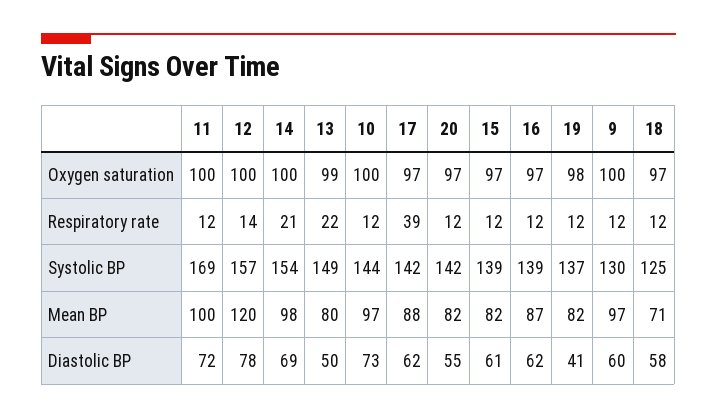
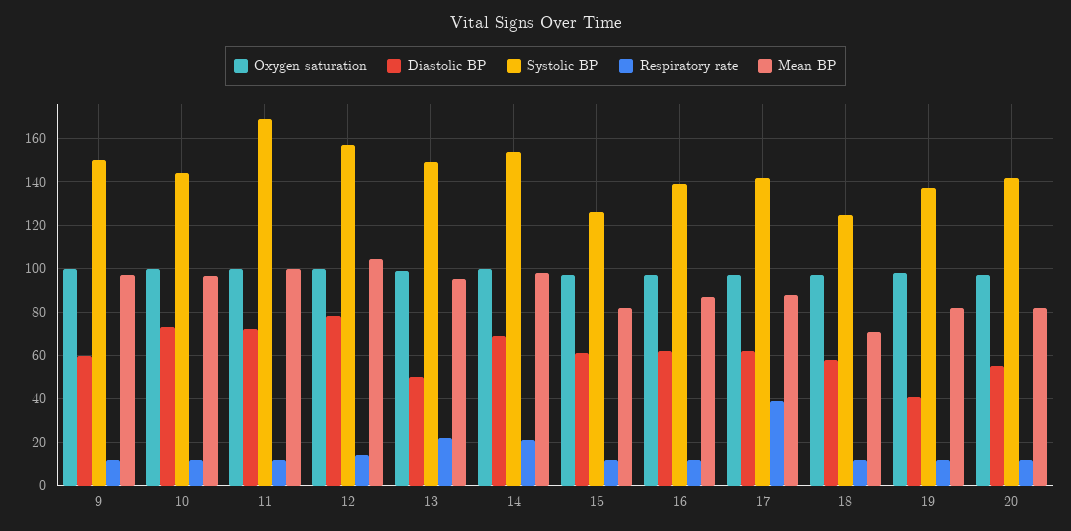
  {
    "Oxygen saturation": {
      "11": 100,
      "12": 100,
      "14": 100,
      "13": 99,
      "10": 100,
      "17": 97,
      "20": 97,
      "15": 97,
      "16": 97,
      "19": 98,
      "9": 100,
      "18": 97
    },
    "Respiratory rate": {
      "11": 12,
      "12": 14,
      "14": 21,
      "13": 22,
      "10": 12,
      "17": 39,
      "20": 12,
      "15": 12,
      "16": 12,
      "19": 12,
      "9": 12,
      "18": 12
    },
    "Systolic BP": {
      "11": 169,
      "12": 157,
      "14": 154,
      "13": 149,
      "10": 144,
      "17": 142,
      "20": 142,
-     "15": 139,
+     "15": 125,
      "16": 139,
      "19": 137,
-     "9": 130,
+     "9": 150,
      "18": 125
    },
    "Mean BP": {
      "11": 100,
-     "12": 120,
+     "12": 105,
      "14": 98,
-     "13": 80,
+     "13": 95,
      "10": 97,
      "17": 88,
      "20": 82,
      "15": 82,
      "16": 87,
      "19": 82,
      "9": 97,
      "18": 71
    },
    "Diastolic BP": {
      "11": 72,
      "12": 78,
      "14": 69,
      "13": 50,
      "10": 73,
      "17": 62,
      "20": 55,
      "15": 61,
      "16": 62,
      "19": 41,
      "9": 60,
      "18": 58
    }
  }

